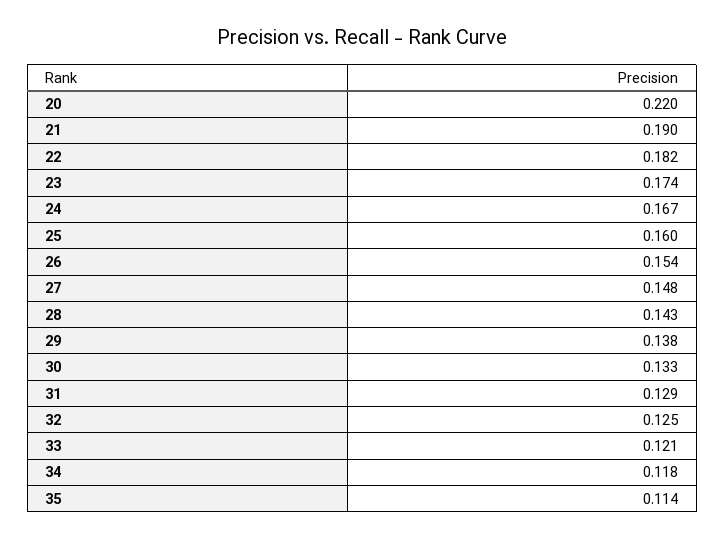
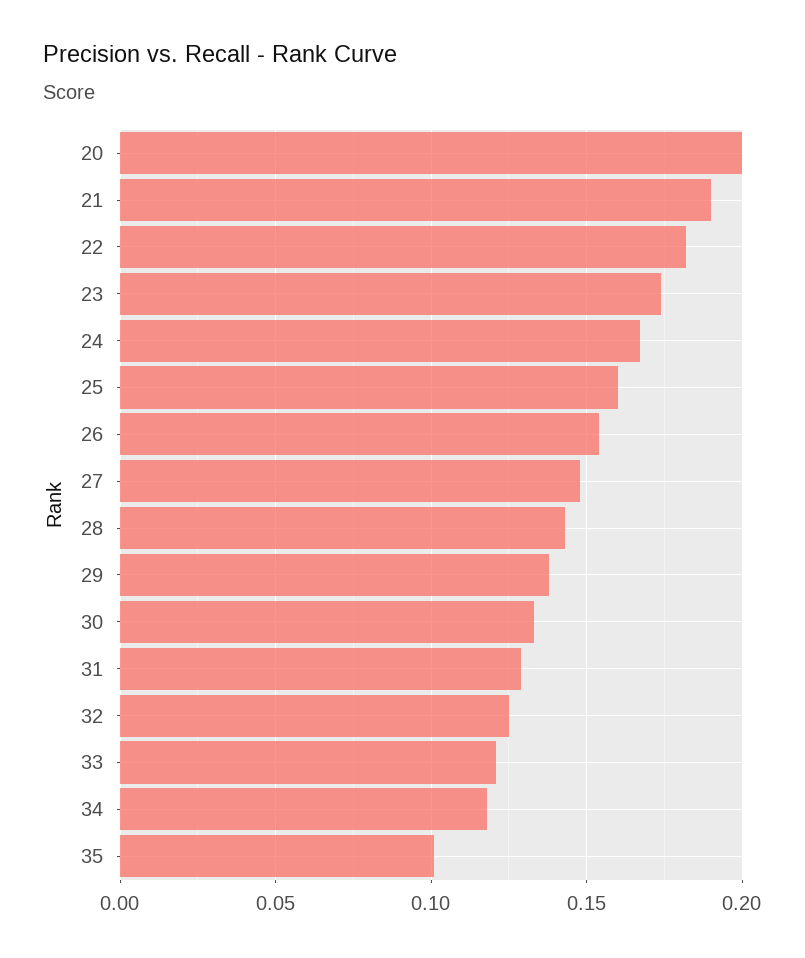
  {
-   "20": 0.22,
+   "20": 0.2,
    "21": 0.19,
    "22": 0.182,
    "23": 0.174,
    "24": 0.167,
    "25": 0.16,
    "26": 0.154,
    "27": 0.148,
    "28": 0.143,
    "29": 0.138,
    "30": 0.133,
    "31": 0.129,
    "32": 0.125,
    "33": 0.121,
    "34": 0.118,
-   "35": 0.114
+   "35": 0.1
  }

